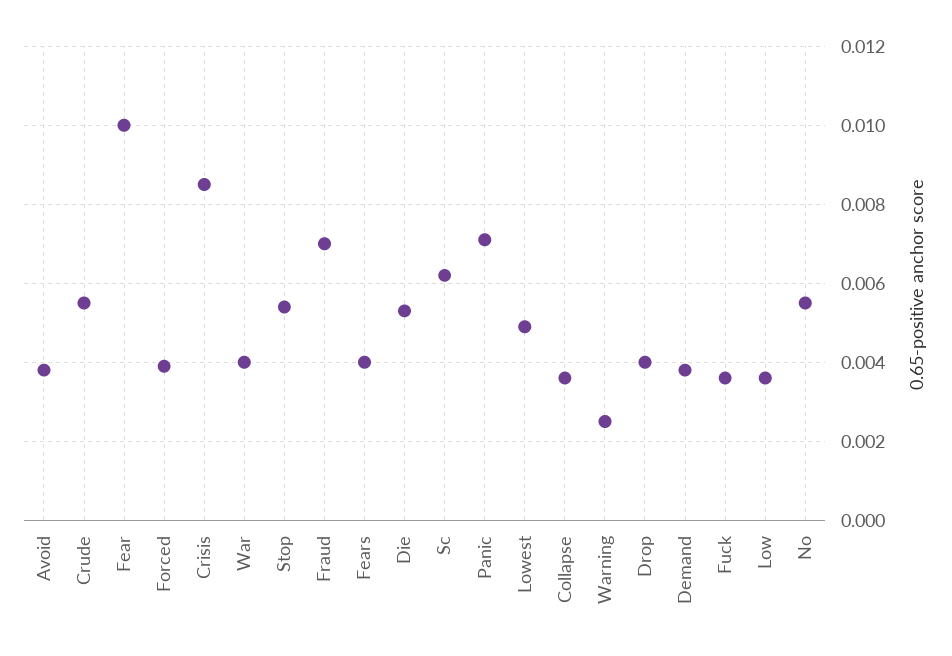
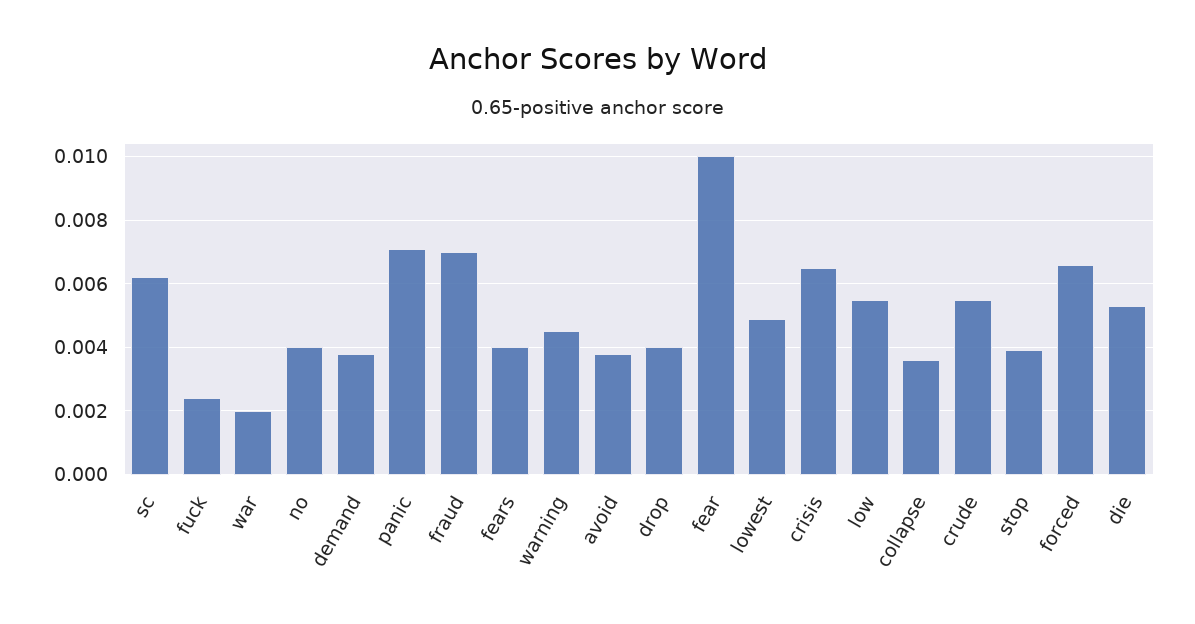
  {
    "Avoid": 0.004,
    "Crude": 0.0055,
    "Fear": 0.01,
-   "Forced": 0.004,
+   "Forced": 0.0065,
-   "Crisis": 0.0085,
+   "Crisis": 0.0065,
-   "War": 0.004,
+   "War": 0.002,
-   "Stop": 0.0055,
+   "Stop": 0.004,
    "Fraud": 0.007,
    "Fears": 0.004,
    "Die": 0.0055,
    "Sc": 0.006,
    "Panic": 0.007,
    "Lowest": 0.005,
    "Collapse": 0.0035,
-   "Warning": 0.0025,
+   "Warning": 0.0045,
    "Drop": 0.004,
    "Demand": 0.004,
-   "Fuck": 0.0035,
+   "Fuck": 0.0025,
-   "Low": 0.0035,
+   "Low": 0.0055,
-   "No": 0.0055
+   "No": 0.004
  }

